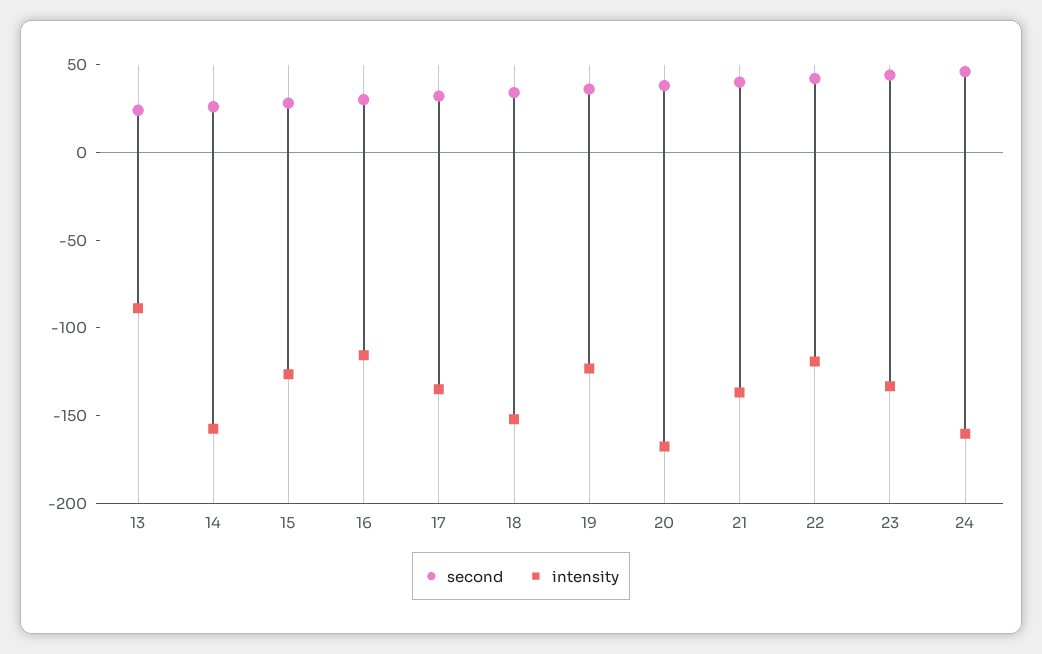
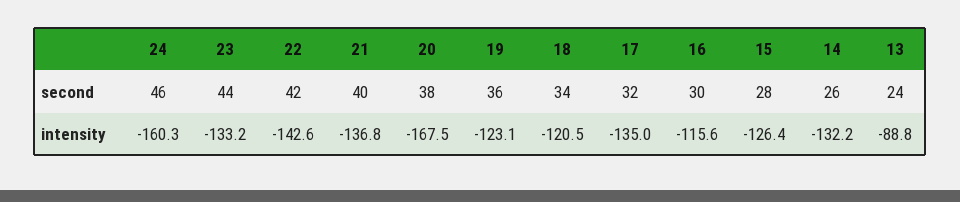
  {
    "second": {
      "13": 24,
      "14": 26,
      "15": 28,
      "16": 30,
      "17": 32,
      "18": 34,
      "19": 36,
      "20": 38,
      "21": 40,
      "22": 42,
      "23": 44,
      "24": 46
    },
    "intensity": {
      "13": -88.8,
-     "14": -160,
+     "14": -132.2,
      "15": -126.4,
      "16": -115.6,
      "17": -135,
-     "18": -150,
+     "18": -120.5,
      "19": -123.1,
      "20": -167.5,
      "21": -136.8,
-     "22": -120,
+     "22": -142.6,
      "23": -133.2,
      "24": -160.3
    }
  }

